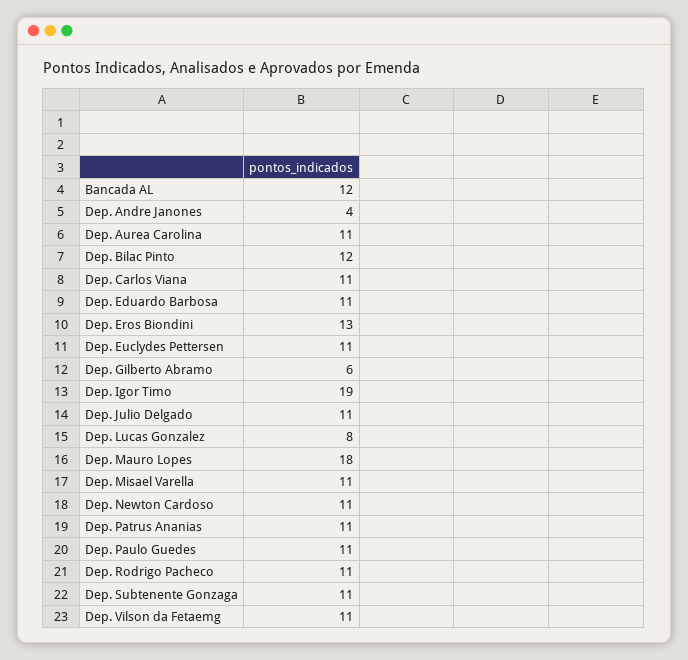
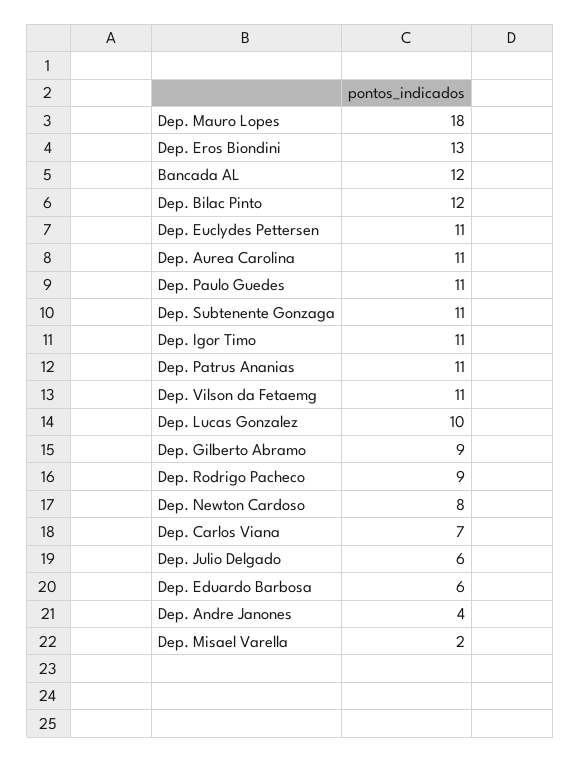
  {
    "Bancada AL": 12,
    "Dep. Andre Janones": 4,
    "Dep. Aurea Carolina": 11,
    "Dep. Bilac Pinto": 12,
-   "Dep. Carlos Viana": 11,
+   "Dep. Carlos Viana": 7,
-   "Dep. Eduardo Barbosa": 11,
+   "Dep. Eduardo Barbosa": 6,
    "Dep. Eros Biondini": 13,
    "Dep. Euclydes Pettersen": 11,
-   "Dep. Gilberto Abramo": 6,
+   "Dep. Gilberto Abramo": 9,
-   "Dep. Igor Timo": 19,
+   "Dep. Igor Timo": 11,
-   "Dep. Julio Delgado": 11,
+   "Dep. Julio Delgado": 6,
-   "Dep. Lucas Gonzalez": 8,
+   "Dep. Lucas Gonzalez": 10,
    "Dep. Mauro Lopes": 18,
-   "Dep. Misael Varella": 11,
+   "Dep. Misael Varella": 2,
-   "Dep. Newton Cardoso": 11,
+   "Dep. Newton Cardoso": 8,
    "Dep. Patrus Ananias": 11,
    "Dep. Paulo Guedes": 11,
-   "Dep. Rodrigo Pacheco": 11,
+   "Dep. Rodrigo Pacheco": 9,
    "Dep. Subtenente Gonzaga": 11,
    "Dep. Vilson da Fetaemg": 11
  }

